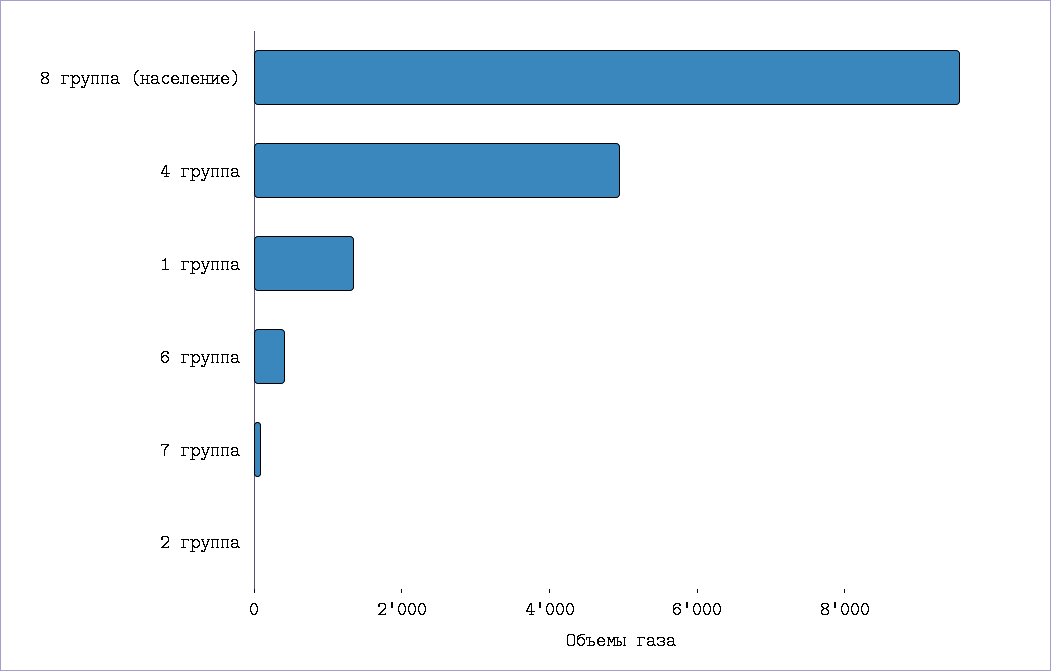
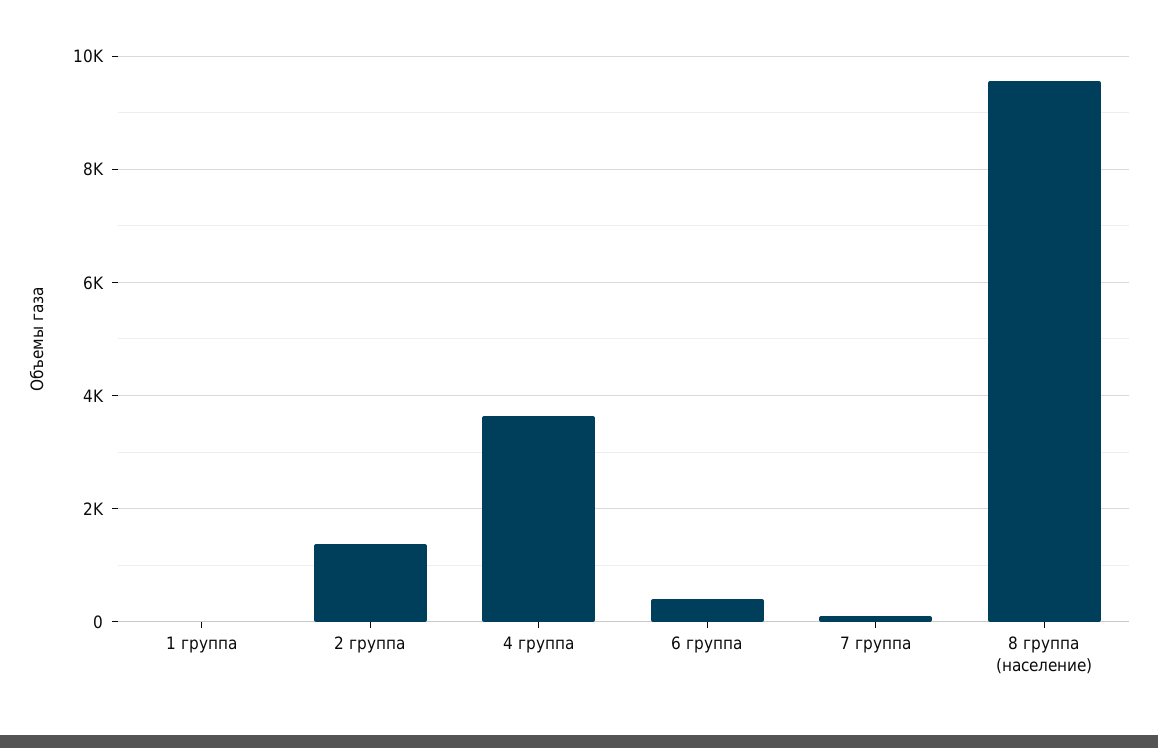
  {
    "8 группа (население)": 9600,
-   "4 группа": 5000,
+   "4 группа": 3600,
-   "1 группа": 1500,
+   "1 группа": 0,
    "6 группа": 400,
    "7 группа": 0,
-   "2 группа": 0
+   "2 группа": 1400
  }

